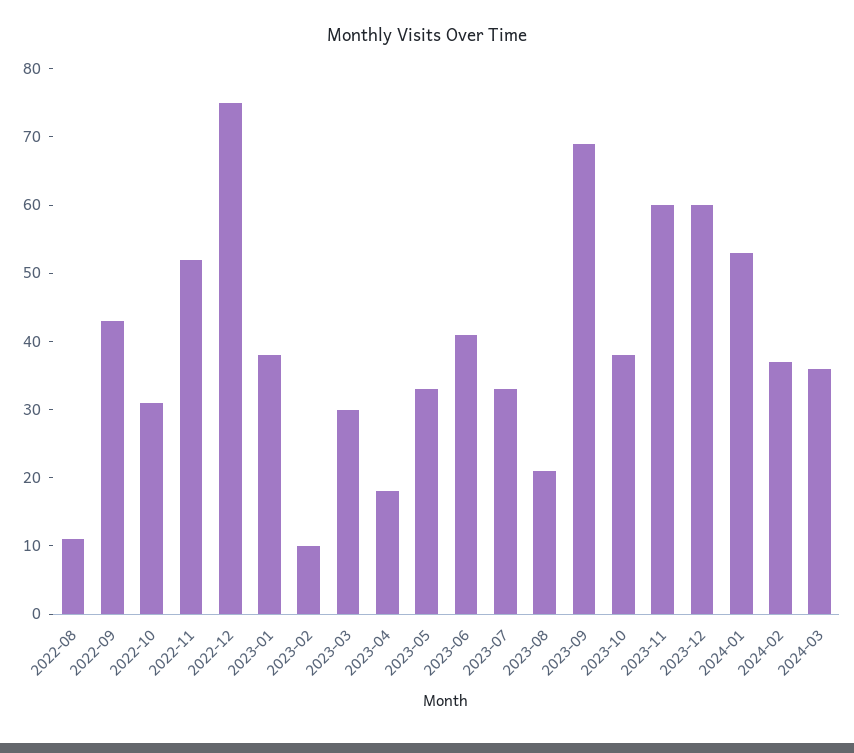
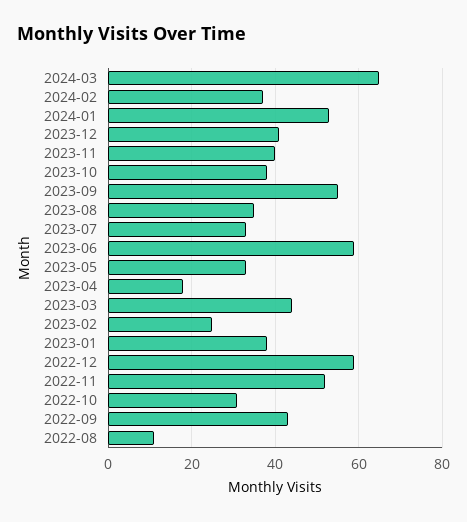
  {
    "2022-08": 10,
    "2022-09": 45,
    "2022-10": 30,
    "2022-11": 50,
-   "2022-12": 75,
+   "2022-12": 60,
    "2023-01": 40,
-   "2023-02": 10,
+   "2023-02": 25,
-   "2023-03": 30,
+   "2023-03": 45,
    "2023-04": 20,
    "2023-05": 35,
-   "2023-06": 40,
+   "2023-06": 60,
    "2023-07": 35,
-   "2023-08": 20,
+   "2023-08": 35,
-   "2023-09": 70,
+   "2023-09": 55,
    "2023-10": 40,
-   "2023-11": 60,
+   "2023-11": 40,
-   "2023-12": 60,
+   "2023-12": 40,
    "2024-01": 55,
    "2024-02": 35,
-   "2024-03": 35
+   "2024-03": 65
  }

